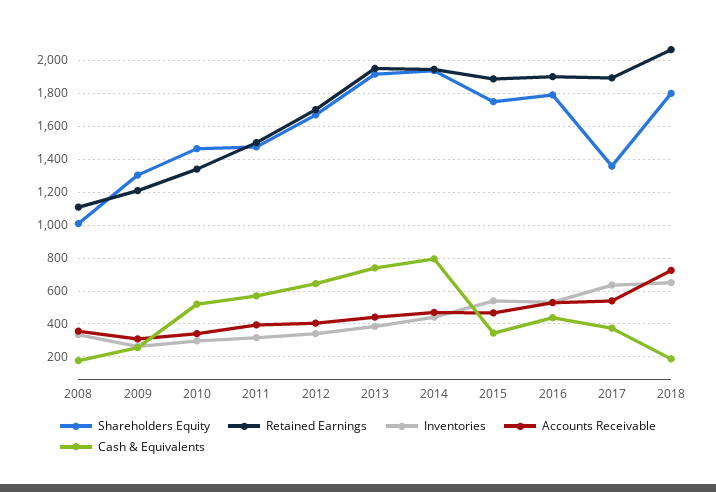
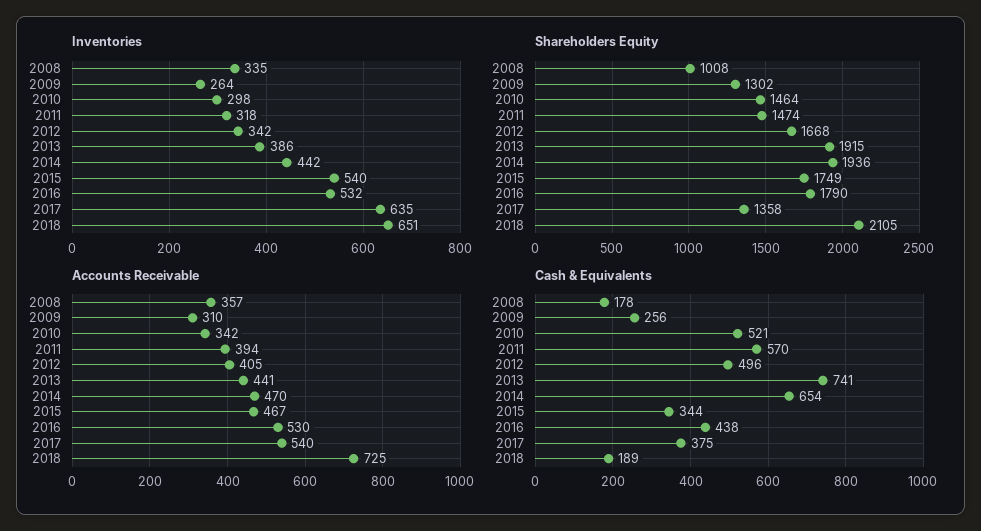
  {
    "Shareholders Equity": {
      "2008": 1008,
      "2009": 1302,
      "2010": 1464,
      "2011": 1474,
      "2012": 1668,
      "2013": 1915,
      "2014": 1936,
      "2015": 1749,
      "2016": 1790,
      "2017": 1358,
-     "2018": 1800
+     "2018": 2105
    },
-   "Retained Earnings": {
-     "2008": 1100,
-     "2009": 1200,
-     "2010": 1350,
-     "2011": 1500,
-     "2012": 1700,
-     "2013": 1950,
-     "2014": 1950,
-     "2015": 1900,
-     "2016": 1900,
-     "2017": 1900,
-     "2018": 2050
-   },
    "Inventories": {
      "2008": 335,
      "2009": 264,
      "2010": 298,
      "2011": 318,
      "2012": 342,
      "2013": 386,
      "2014": 442,
      "2015": 540,
      "2016": 532,
      "2017": 635,
      "2018": 651
    },
    "Accounts Receivable": {
      "2008": 357,
      "2009": 310,
      "2010": 342,
      "2011": 394,
      "2012": 405,
      "2013": 441,
      "2014": 470,
      "2015": 467,
      "2016": 530,
      "2017": 540,
      "2018": 725
    },
    "Cash & Equivalents": {
      "2008": 178,
      "2009": 256,
      "2010": 521,
      "2011": 570,
-     "2012": 650,
+     "2012": 496,
      "2013": 741,
-     "2014": 800,
+     "2014": 654,
      "2015": 344,
      "2016": 438,
      "2017": 375,
      "2018": 189
    }
  }

